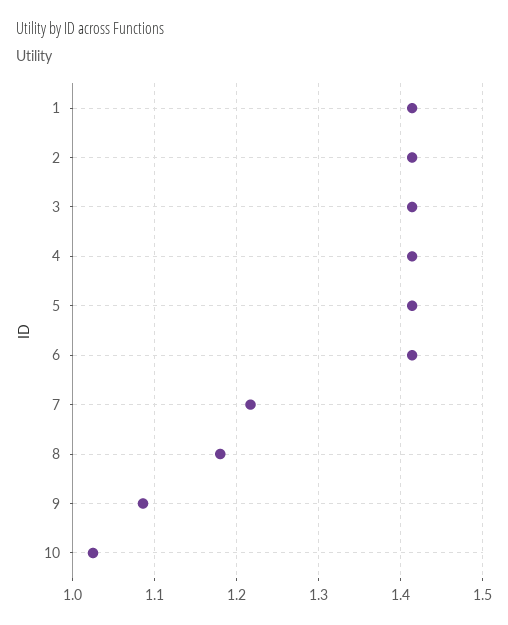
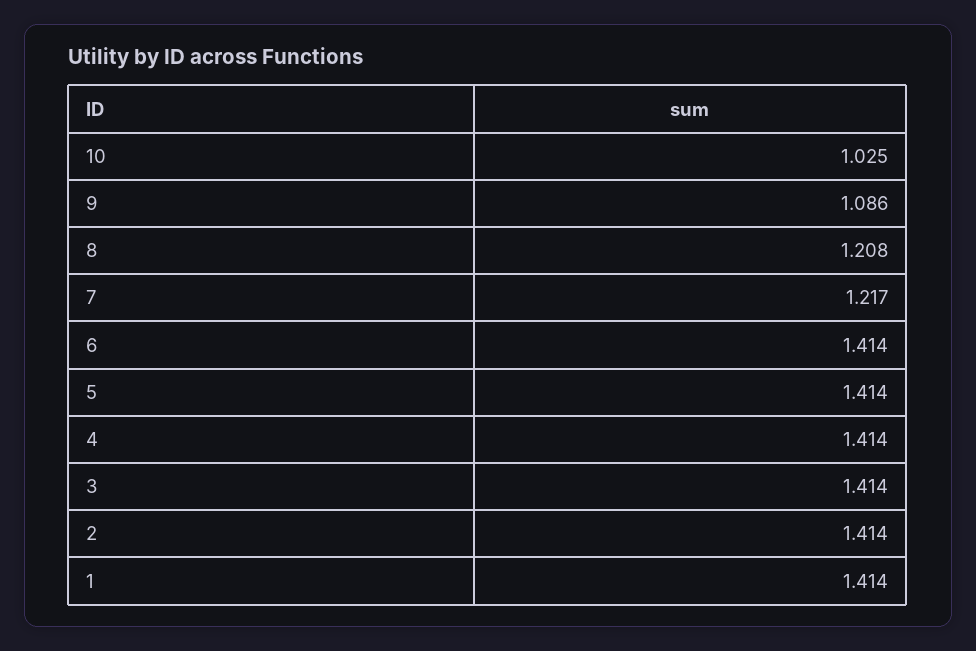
  {
    "1": 1.414,
    "2": 1.414,
    "3": 1.414,
    "4": 1.414,
    "5": 1.414,
    "6": 1.414,
    "7": 1.217,
-   "8": 1.18,
+   "8": 1.208,
    "9": 1.086,
    "10": 1.025
  }

